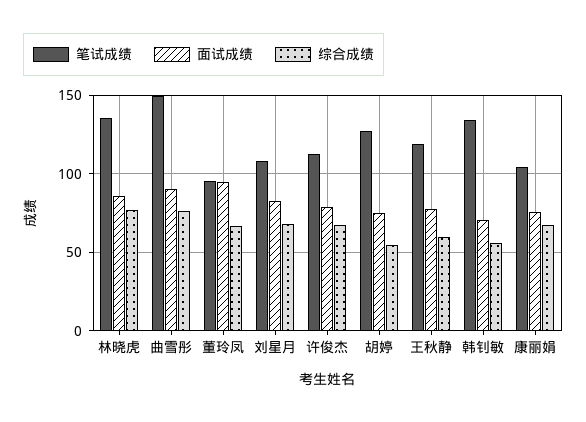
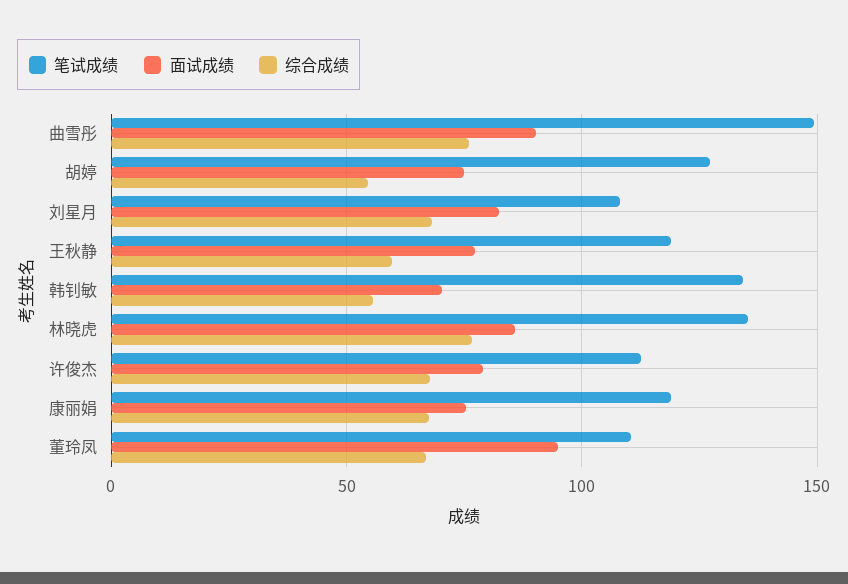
  {
    "笔试成绩": {
      "林晓虎": 135,
      "曲雪彤": 150,
-     "董玲凤": 95,
+     "董玲凤": 110,
      "刘星月": 110,
      "许俊杰": 110,
      "胡婷": 125,
      "王秋静": 120,
      "韩钊敏": 135,
-     "康丽娟": 105
+     "康丽娟": 120
    },
    "面试成绩": {
      "林晓虎": 85,
      "曲雪彤": 90,
      "董玲凤": 95,
      "刘星月": 80,
      "许俊杰": 80,
      "胡婷": 75,
      "王秋静": 75,
      "韩钊敏": 70,
      "康丽娟": 75
    },
    "综合成绩": {
      "林晓虎": 75,
      "曲雪彤": 75,
      "董玲凤": 65,
      "刘星月": 70,
      "许俊杰": 70,
      "胡婷": 55,
      "王秋静": 60,
      "韩钊敏": 55,
      "康丽娟": 65
    }
  }

